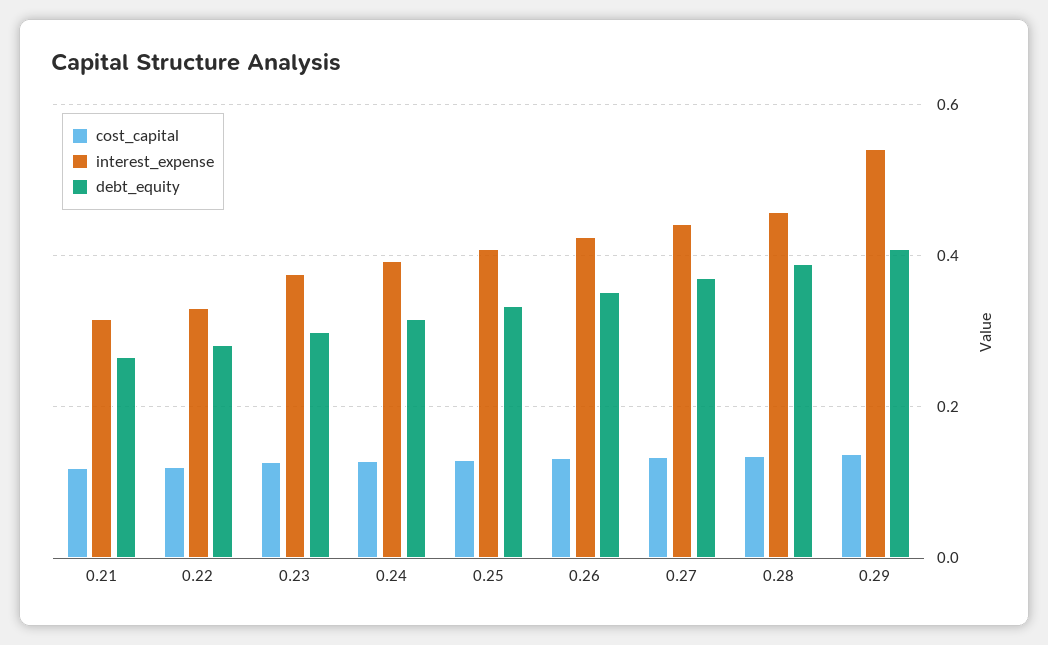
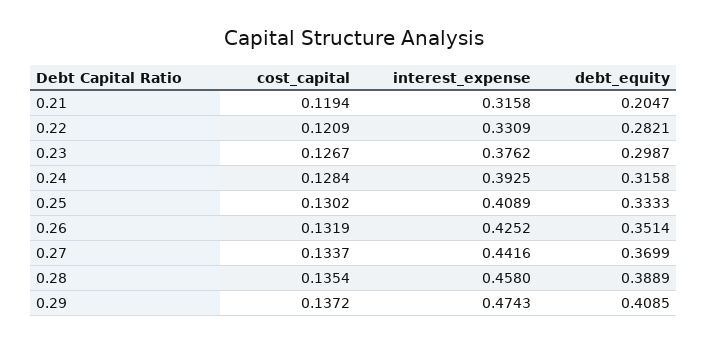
  {
    "cost_capital": {
      "0.21": 0.1194,
      "0.22": 0.1209,
      "0.23": 0.1267,
      "0.24": 0.1284,
      "0.25": 0.1302,
      "0.26": 0.1319,
      "0.27": 0.1337,
      "0.28": 0.1354,
      "0.29": 0.1372
    },
    "interest_expense": {
      "0.21": 0.3158,
      "0.22": 0.3309,
      "0.23": 0.3762,
      "0.24": 0.3925,
      "0.25": 0.4089,
      "0.26": 0.4252,
      "0.27": 0.4416,
      "0.28": 0.458,
-     "0.29": 0.54
+     "0.29": 0.4743
    },
    "debt_equity": {
-     "0.21": 0.26,
+     "0.21": 0.2047,
      "0.22": 0.2821,
      "0.23": 0.2987,
      "0.24": 0.3158,
      "0.25": 0.3333,
      "0.26": 0.3514,
      "0.27": 0.3699,
      "0.28": 0.3889,
      "0.29": 0.4085
    }
  }

